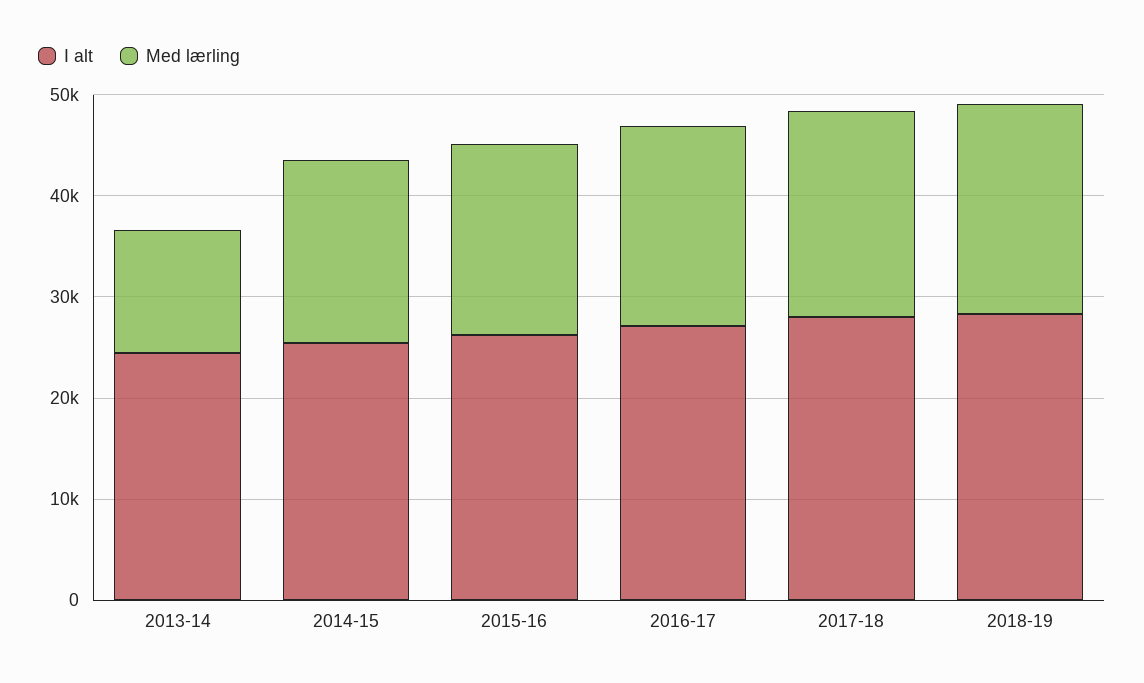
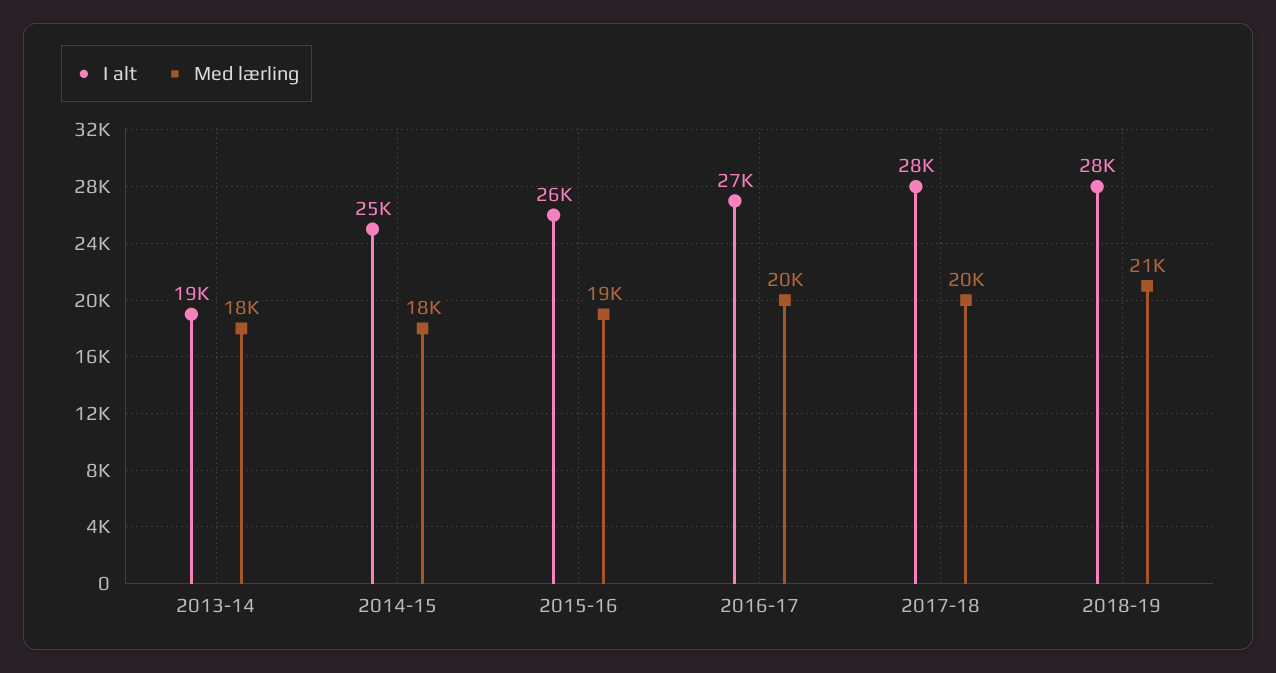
  {
    "I alt": {
-     "2013-14": 24000,
+     "2013-14": 19000,
      "2014-15": 25000,
      "2015-16": 26000,
      "2016-17": 27000,
      "2017-18": 28000,
      "2018-19": 28000
    },
    "Med lærling": {
-     "2013-14": 12000,
+     "2013-14": 18000,
      "2014-15": 18000,
      "2015-16": 19000,
      "2016-17": 20000,
      "2017-18": 20000,
      "2018-19": 21000
    }
  }

